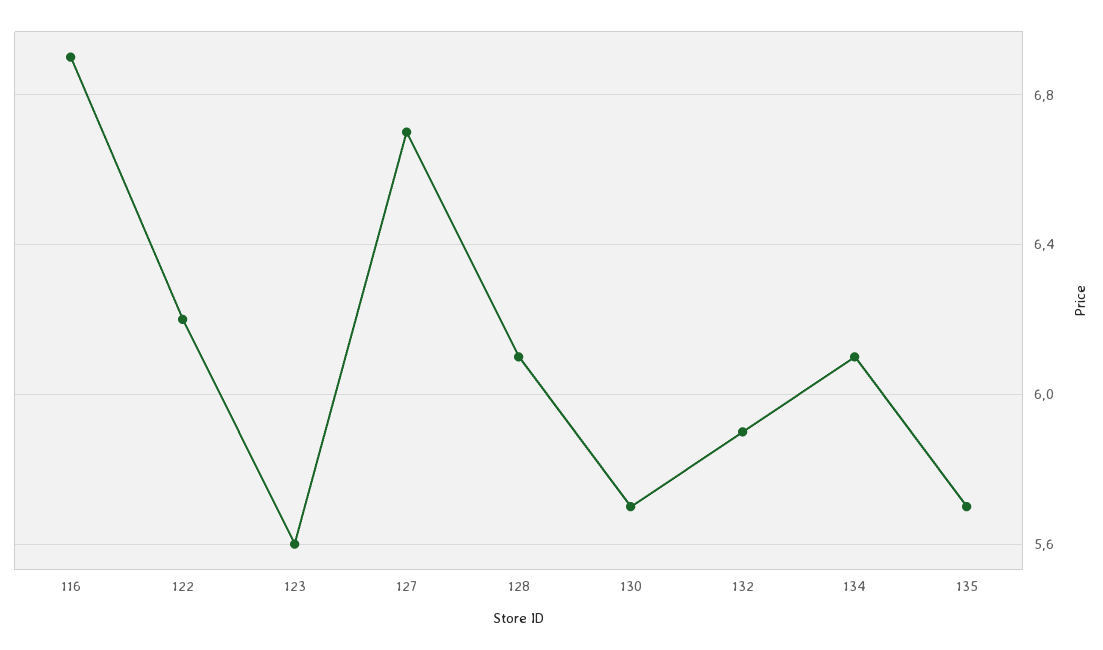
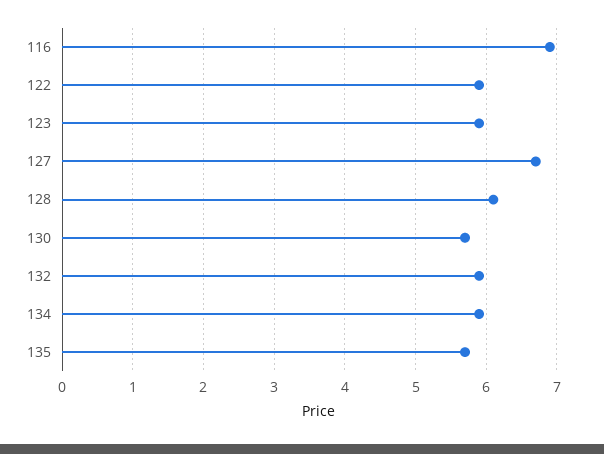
  {
    "116": 6.9,
-   "122": 6.2,
+   "122": 5.9,
-   "123": 5.6,
+   "123": 5.9,
    "127": 6.7,
    "128": 6.1,
    "130": 5.7,
    "132": 5.9,
-   "134": 6.1,
+   "134": 5.9,
    "135": 5.7
  }

